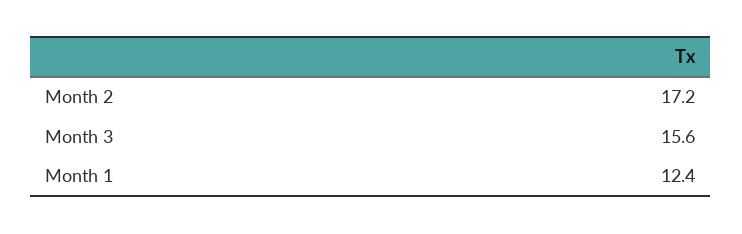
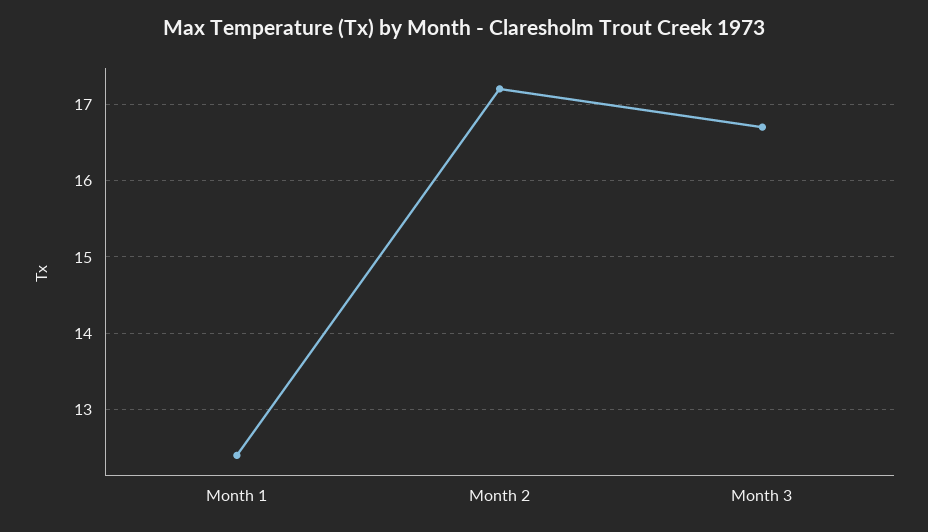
  {
    "Month 2": 17.2,
-   "Month 3": 15.6,
+   "Month 3": 16.7,
    "Month 1": 12.4
  }

